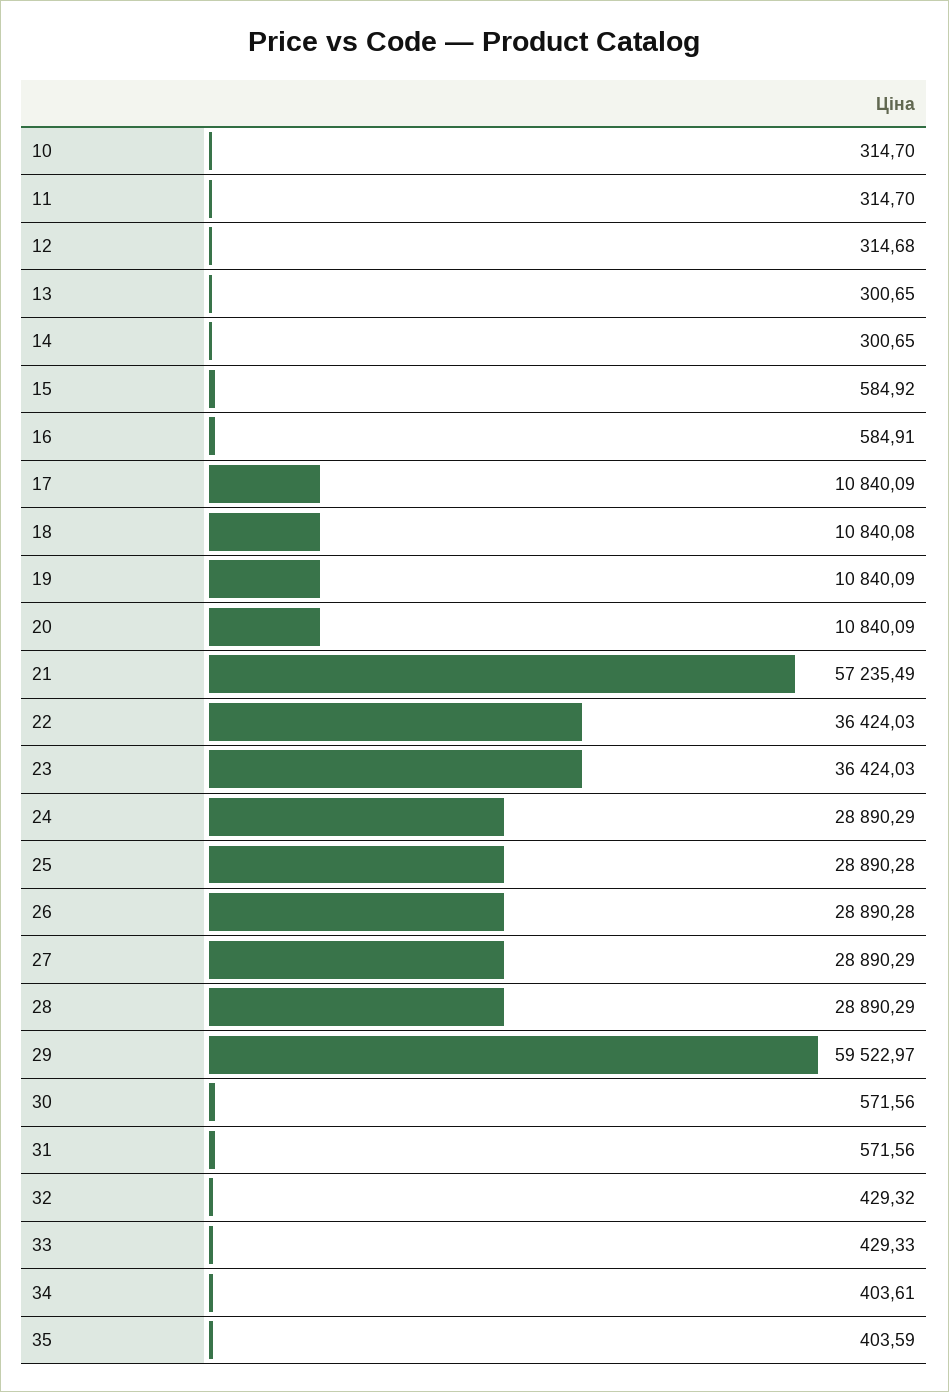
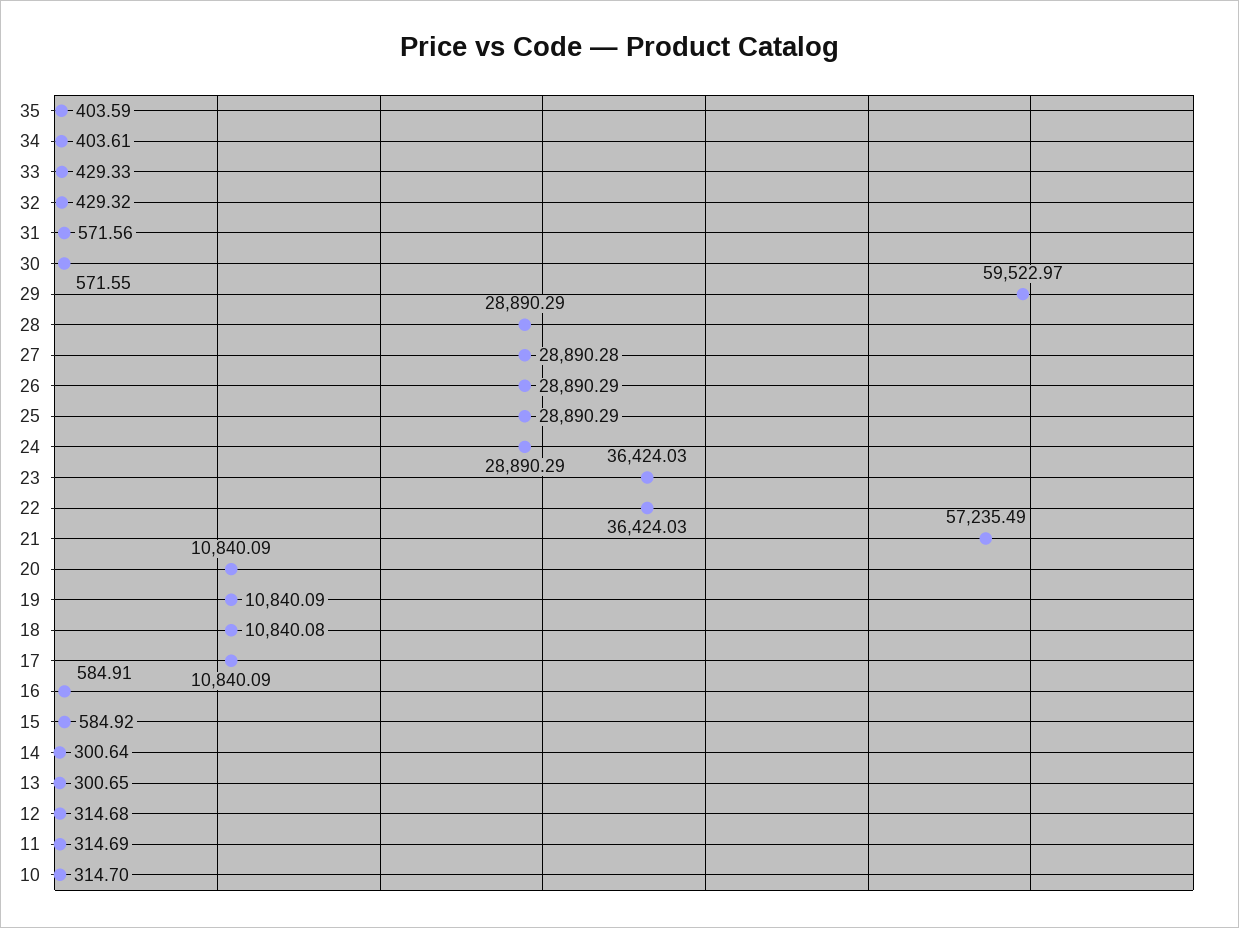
  {
    "10": 314.7,
-   "11": 314.7,
+   "11": 314.69,
    "12": 314.68,
    "13": 300.65,
-   "14": 300.65,
+   "14": 300.64,
    "15": 584.92,
    "16": 584.91,
    "17": 10840.09,
    "18": 10840.08,
    "19": 10840.09,
    "20": 10840.09,
    "21": 57235.49,
    "22": 36424.03,
    "23": 36424.03,
    "24": 28890.29,
-   "25": 28890.28,
+   "25": 28890.29,
-   "26": 28890.28,
+   "26": 28890.29,
-   "27": 28890.29,
+   "27": 28890.28,
    "28": 28890.29,
    "29": 59522.97,
-   "30": 571.56,
+   "30": 571.55,
    "31": 571.56,
    "32": 429.32,
    "33": 429.33,
    "34": 403.61,
    "35": 403.59
  }

